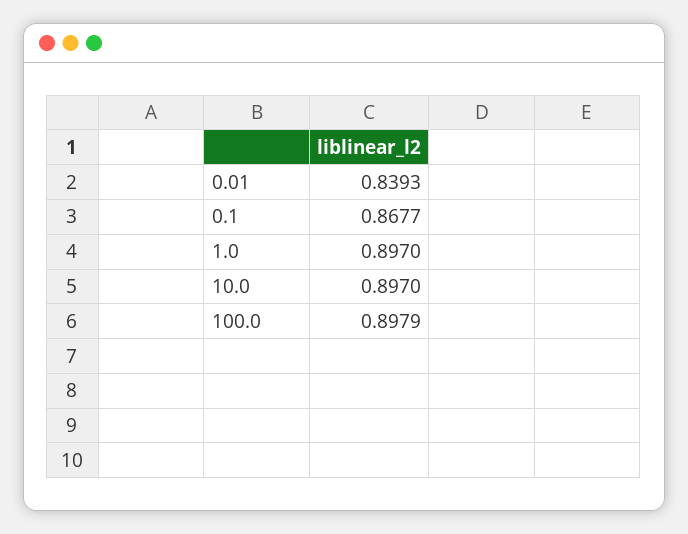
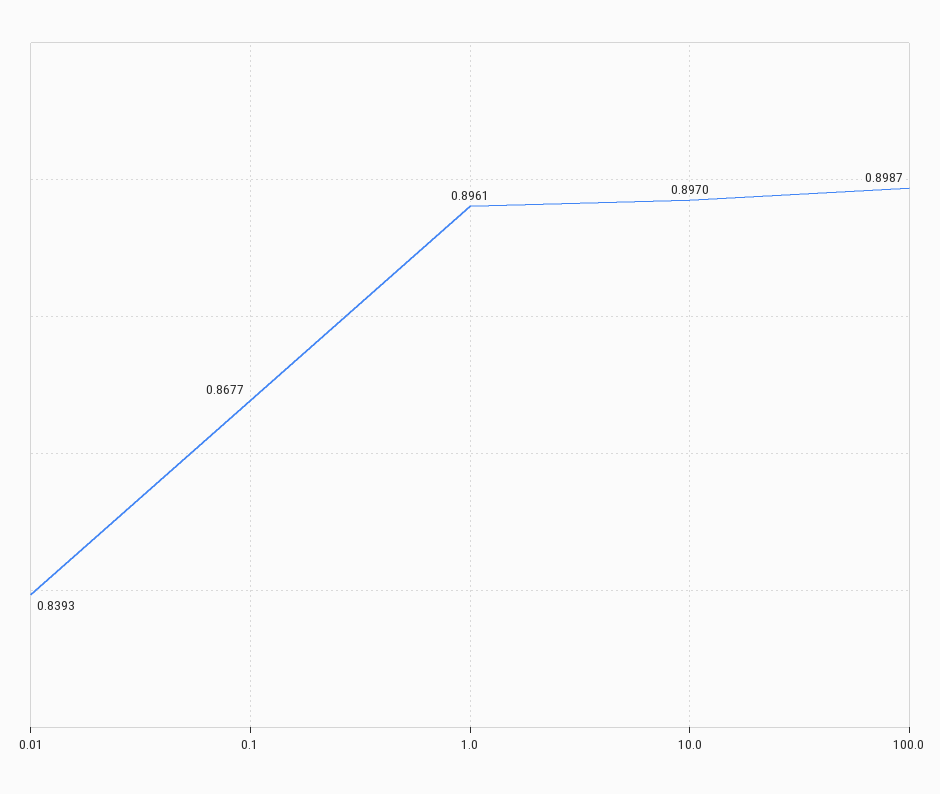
  {
    "0.01": 0.8393,
    "0.1": 0.8677,
-   "1.0": 0.897,
+   "1.0": 0.8961,
    "10.0": 0.897,
-   "100.0": 0.8979
+   "100.0": 0.8987
  }

